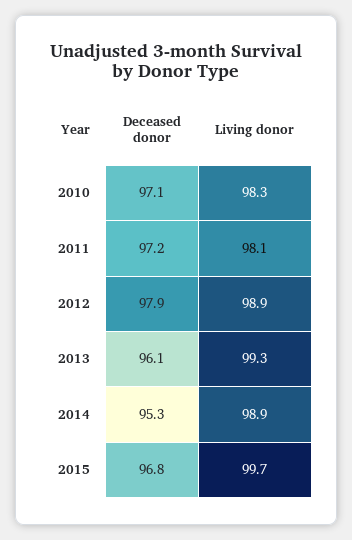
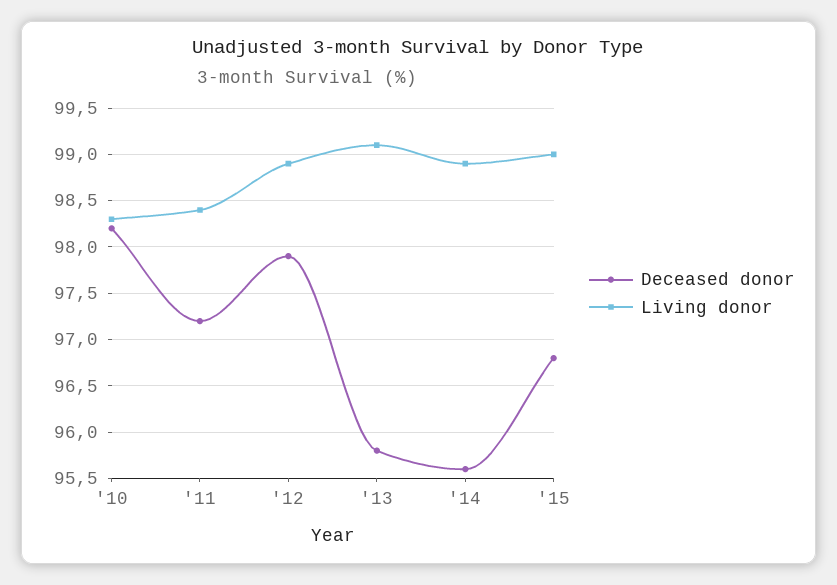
  {
    "Deceased donor": {
-     "2010": 97.1,
+     "2010": 98.2,
      "2011": 97.2,
      "2012": 97.9,
-     "2013": 96.1,
+     "2013": 95.8,
-     "2014": 95.3,
+     "2014": 95.6,
      "2015": 96.8
    },
    "Living donor": {
      "2010": 98.3,
-     "2011": 98.1,
+     "2011": 98.4,
      "2012": 98.9,
-     "2013": 99.3,
+     "2013": 99.1,
      "2014": 98.9,
-     "2015": 99.7
+     "2015": 99
    }
  }

